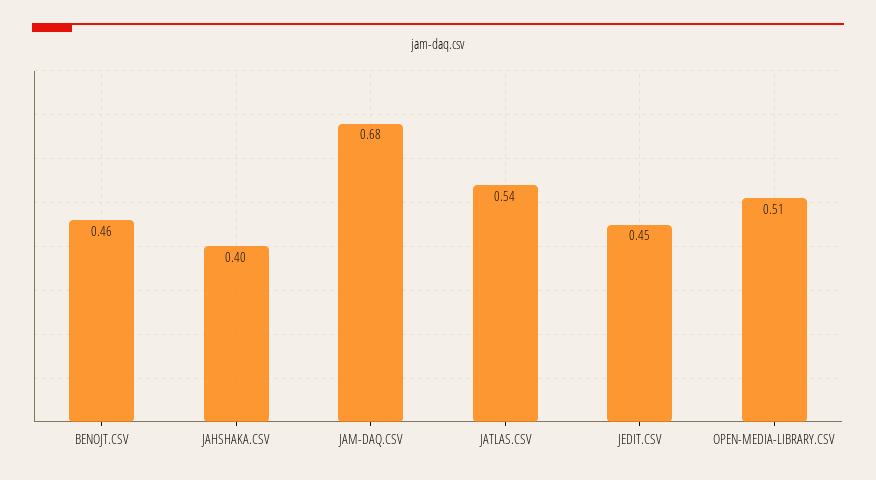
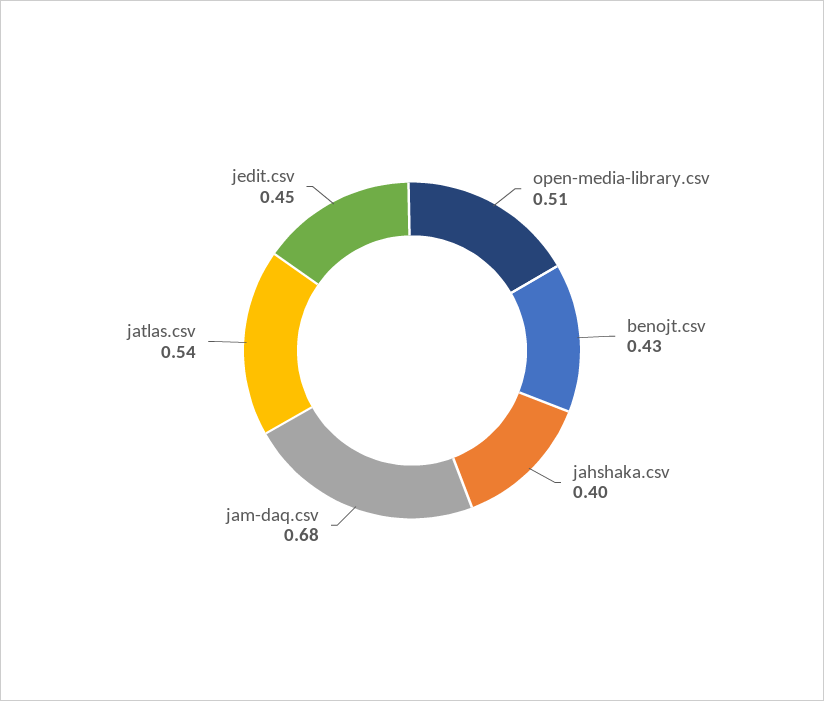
  {
-   "BENOJT.CSV": 0.46,
+   "BENOJT.CSV": 0.43,
    "JAHSHAKA.CSV": 0.4,
    "JAM-DAQ.CSV": 0.68,
    "JATLAS.CSV": 0.54,
    "JEDIT.CSV": 0.45,
    "OPEN-MEDIA-LIBRARY.CSV": 0.51
  }

